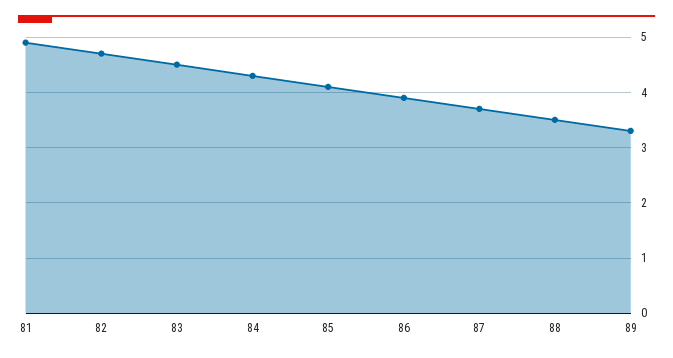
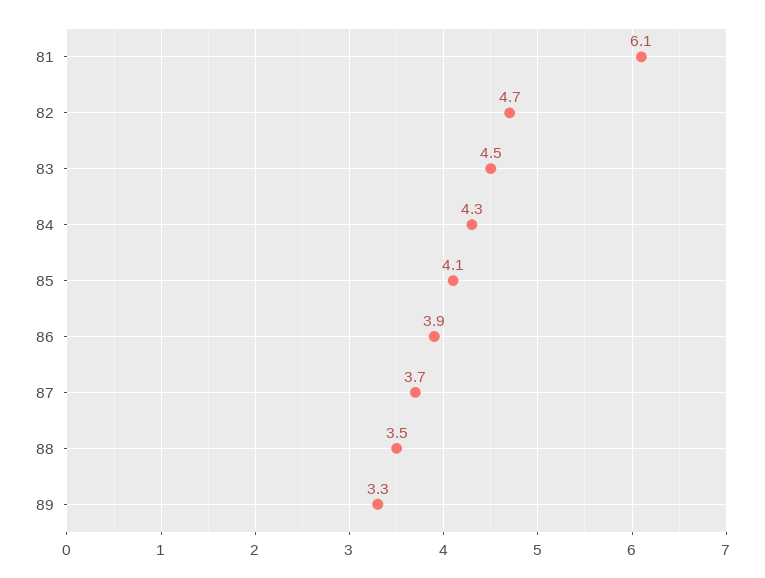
  {
-   "81": 5,
+   "81": 6.1,
    "82": 4.7,
    "83": 4.5,
    "84": 4.3,
    "85": 4.1,
    "86": 3.9,
    "87": 3.7,
    "88": 3.5,
    "89": 3.3
  }

